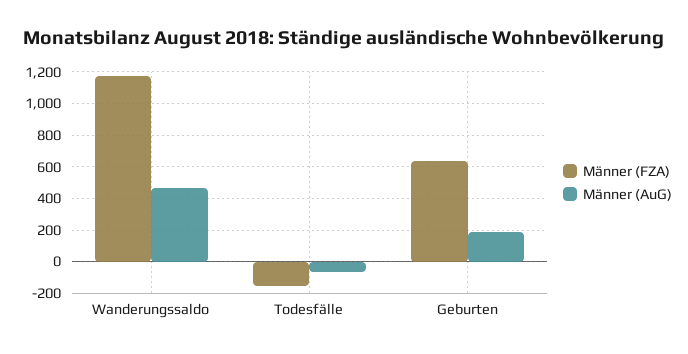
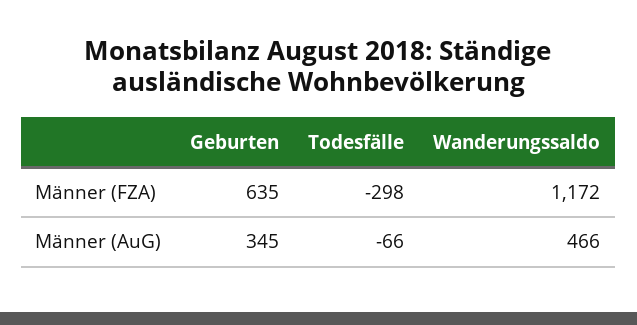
  {
    "Männer (FZA)": {
      "Wanderungssaldo": 1172,
-     "Todesfälle": -150,
+     "Todesfälle": -298,
      "Geburten": 635
    },
    "Männer (AuG)": {
      "Wanderungssaldo": 466,
      "Todesfälle": -66,
-     "Geburten": 200
+     "Geburten": 345
    }
  }

